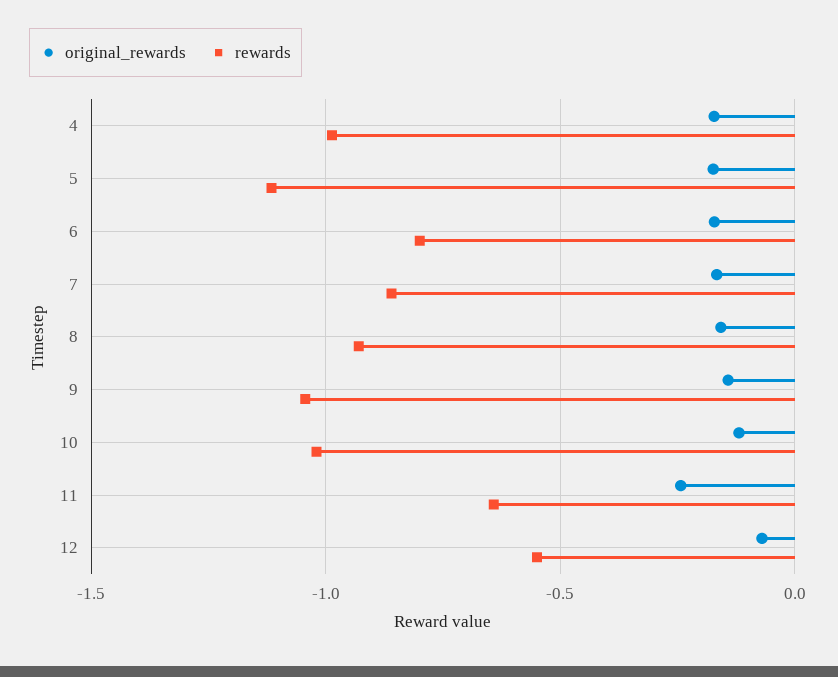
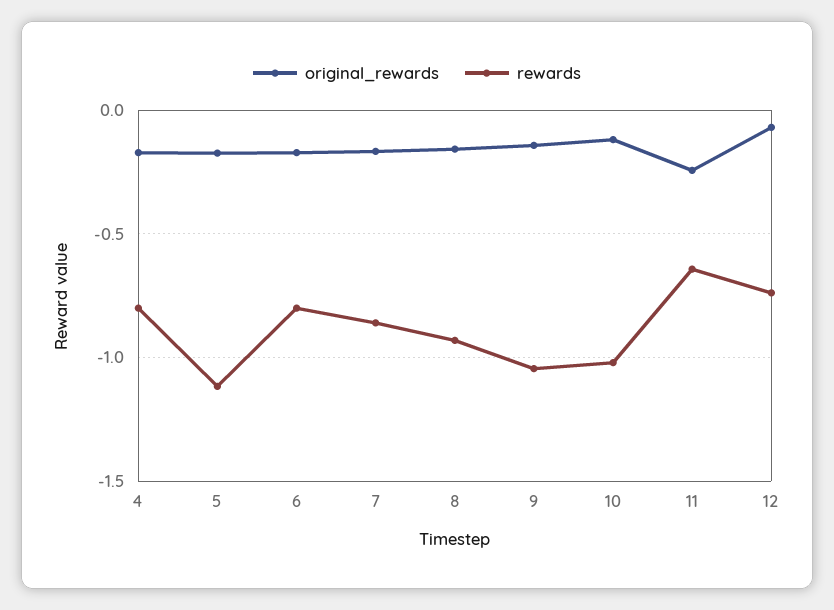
  {
    "original_rewards": {
      "4": -0.15,
      "5": -0.15,
      "6": -0.15,
      "7": -0.15,
      "8": -0.15,
      "9": -0.15,
      "10": -0.1,
      "11": -0.25,
      "12": -0.05
    },
    "rewards": {
-     "4": -1,
+     "4": -0.8,
      "5": -1.1,
      "6": -0.8,
      "7": -0.85,
      "8": -0.95,
      "9": -1.05,
      "10": -1,
      "11": -0.65,
-     "12": -0.55
+     "12": -0.75
    }
  }

